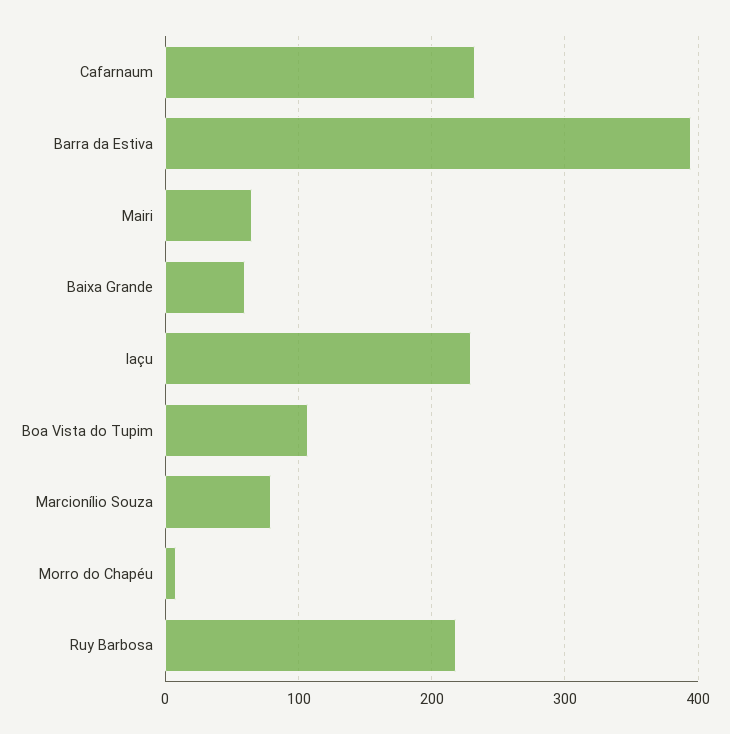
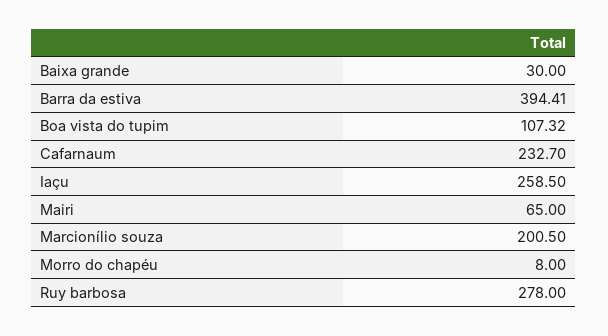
  {
    "Cafarnaum": 232.7,
    "Barra da Estiva": 394.41,
    "Mairi": 65,
-   "Baixa Grande": 60,
+   "Baixa Grande": 30,
-   "Iaçu": 230,
+   "Iaçu": 258.5,
    "Boa Vista do Tupim": 107.32,
-   "Marcionílio Souza": 80,
+   "Marcionílio Souza": 200.5,
    "Morro do Chapéu": 8,
-   "Ruy Barbosa": 220
+   "Ruy Barbosa": 278
  }

